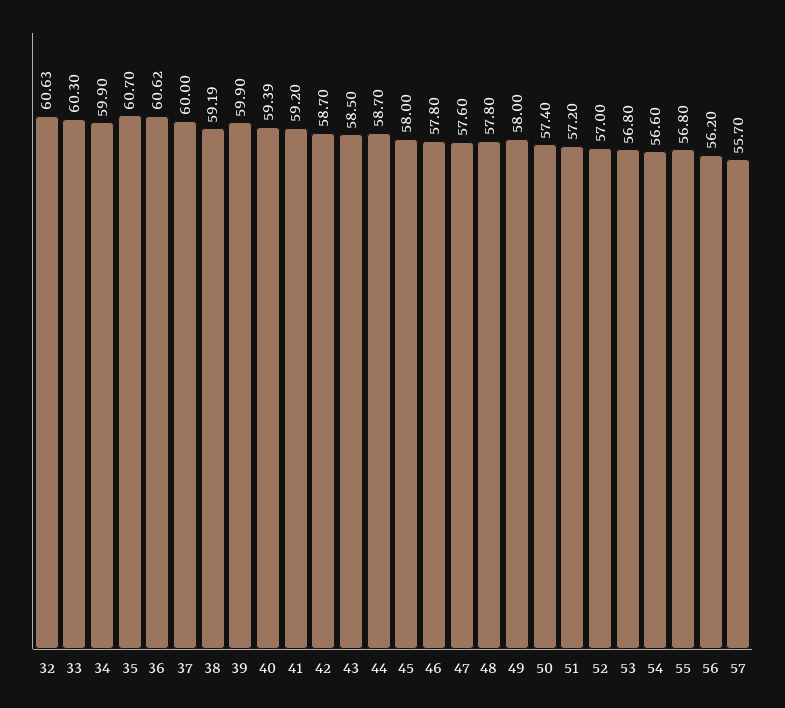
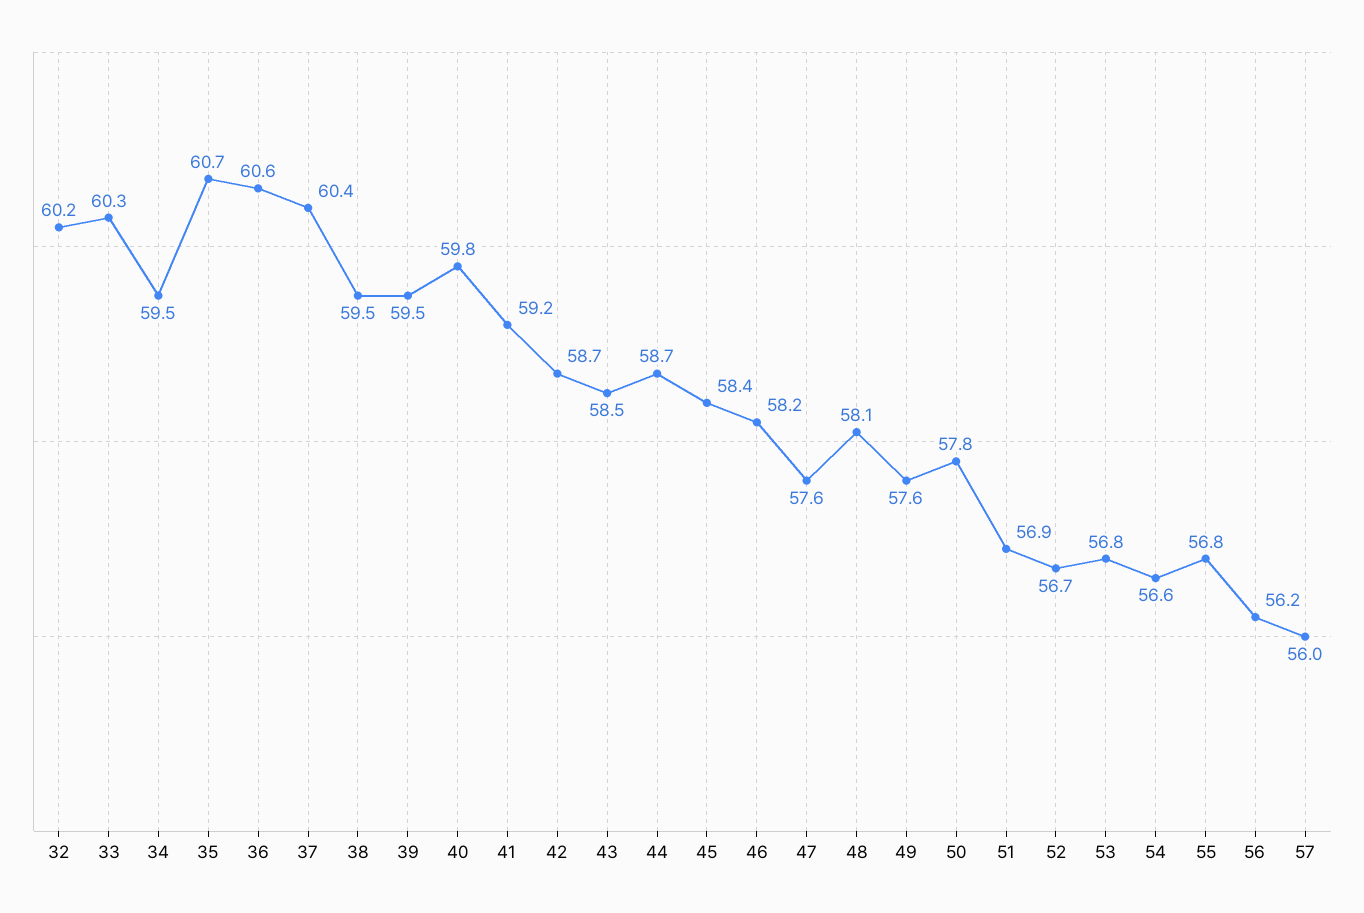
  {
-   "32": 60.63,
+   "32": 60.2,
    "33": 60.3,
-   "34": 59.9,
+   "34": 59.5,
    "35": 60.7,
    "36": 60.62,
-   "37": 60,
+   "37": 60.4,
-   "38": 59.19,
+   "38": 59.5,
-   "39": 59.9,
+   "39": 59.5,
-   "40": 59.39,
+   "40": 59.8,
    "41": 59.2,
    "42": 58.7,
    "43": 58.5,
    "44": 58.7,
-   "45": 58,
+   "45": 58.4,
-   "46": 57.8,
+   "46": 58.2,
    "47": 57.6,
-   "48": 57.8,
+   "48": 58.1,
-   "49": 58,
+   "49": 57.6,
-   "50": 57.4,
+   "50": 57.8,
-   "51": 57.2,
+   "51": 56.9,
-   "52": 57,
+   "52": 56.7,
    "53": 56.8,
    "54": 56.6,
    "55": 56.8,
    "56": 56.2,
-   "57": 55.7
+   "57": 56
  }

